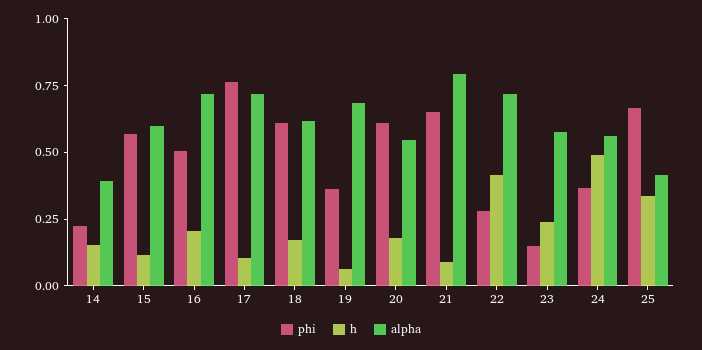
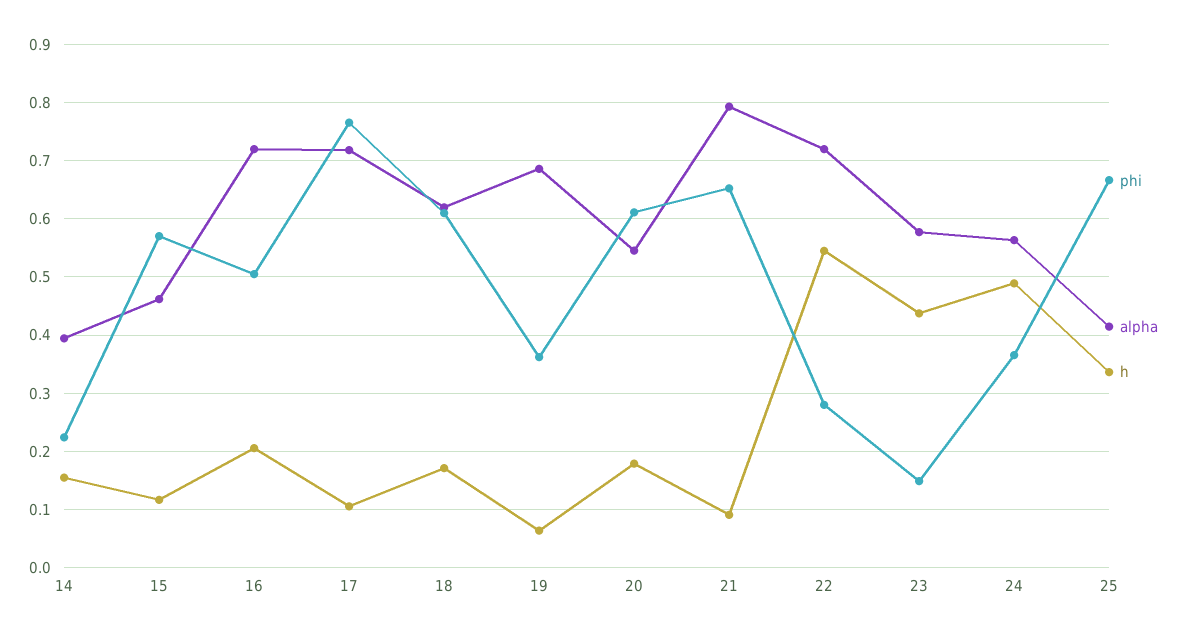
  {
    "phi": {
      "14": 0.22,
      "15": 0.58,
      "16": 0.5,
      "17": 0.76,
      "18": 0.6,
      "19": 0.36,
      "20": 0.62,
      "21": 0.66,
      "22": 0.28,
      "23": 0.14,
      "24": 0.36,
      "25": 0.66
    },
    "h": {
      "14": 0.16,
      "15": 0.12,
      "16": 0.2,
      "17": 0.1,
      "18": 0.18,
      "19": 0.06,
      "20": 0.18,
      "21": 0.1,
-     "22": 0.4,
+     "22": 0.54,
-     "23": 0.25,
+     "23": 0.44,
      "24": 0.48,
      "25": 0.34
    },
    "alpha": {
      "14": 0.4,
-     "15": 0.6,
+     "15": 0.46,
      "16": 0.72,
      "17": 0.72,
      "18": 0.62,
      "19": 0.68,
      "20": 0.54,
      "21": 0.8,
      "22": 0.72,
      "23": 0.58,
      "24": 0.56,
      "25": 0.42
    }
  }

